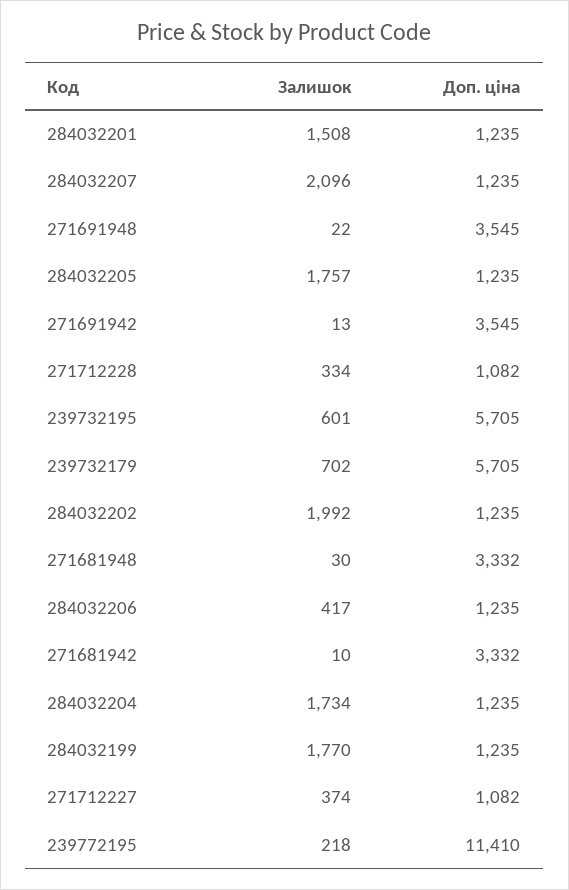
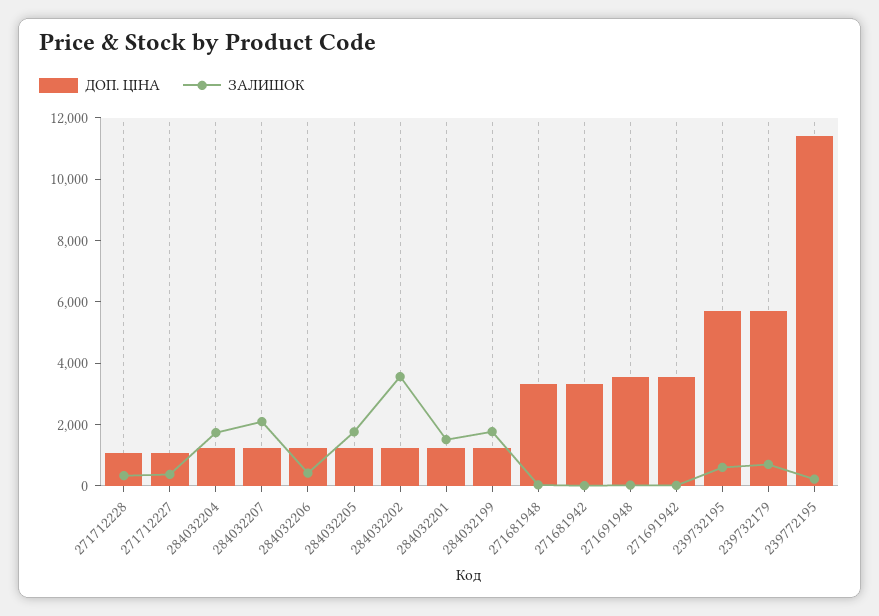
  {
    "Залишок": {
      "284032201": 1508,
      "284032207": 2096,
      "271691948": 22,
      "284032205": 1757,
      "271691942": 13,
      "271712228": 334,
      "239732195": 601,
      "239732179": 702,
-     "284032202": 1992,
+     "284032202": 3500,
      "271681948": 30,
      "284032206": 417,
      "271681942": 10,
      "284032204": 1734,
      "284032199": 1770,
      "271712227": 374,
      "239772195": 218
    },
    "Доп. ціна": {
      "284032201": 1235,
      "284032207": 1235,
      "271691948": 3545,
      "284032205": 1235,
      "271691942": 3545,
      "271712228": 1082,
      "239732195": 5705,
      "239732179": 5705,
      "284032202": 1235,
      "271681948": 3332,
      "284032206": 1235,
      "271681942": 3332,
      "284032204": 1235,
      "284032199": 1235,
      "271712227": 1082,
      "239772195": 11410
    }
  }

